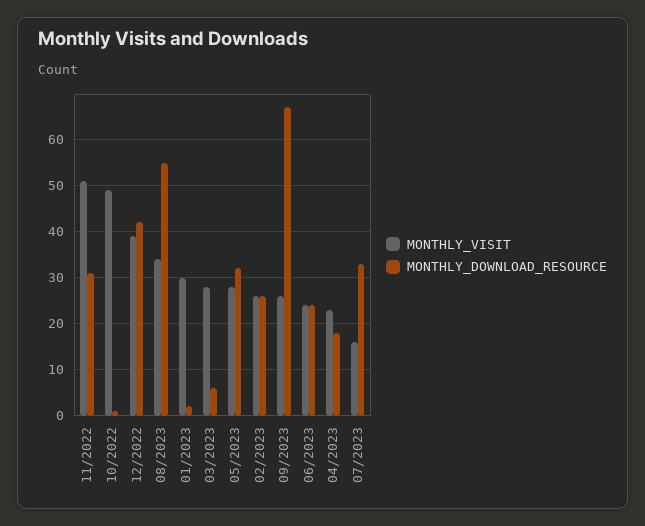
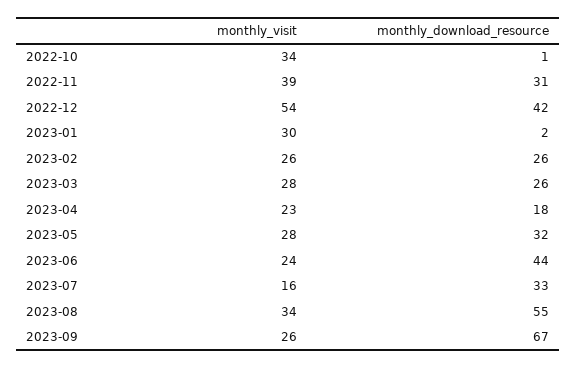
  {
    "MONTHLY_VISIT": {
-     "11/2022": 50,
+     "11/2022": 39,
-     "10/2022": 50,
+     "10/2022": 34,
-     "12/2022": 40,
+     "12/2022": 54,
      "08/2023": 34,
      "01/2023": 30,
      "03/2023": 28,
      "05/2023": 28,
      "02/2023": 26,
      "09/2023": 26,
      "06/2023": 24,
      "04/2023": 23,
      "07/2023": 16
    },
    "MONTHLY_DOWNLOAD_RESOURCE": {
      "11/2022": 31,
      "10/2022": 1,
      "12/2022": 42,
      "08/2023": 55,
      "01/2023": 2,
-     "03/2023": 5,
+     "03/2023": 26,
      "05/2023": 32,
      "02/2023": 26,
      "09/2023": 67,
-     "06/2023": 25,
+     "06/2023": 44,
      "04/2023": 18,
      "07/2023": 33
    }
  }

